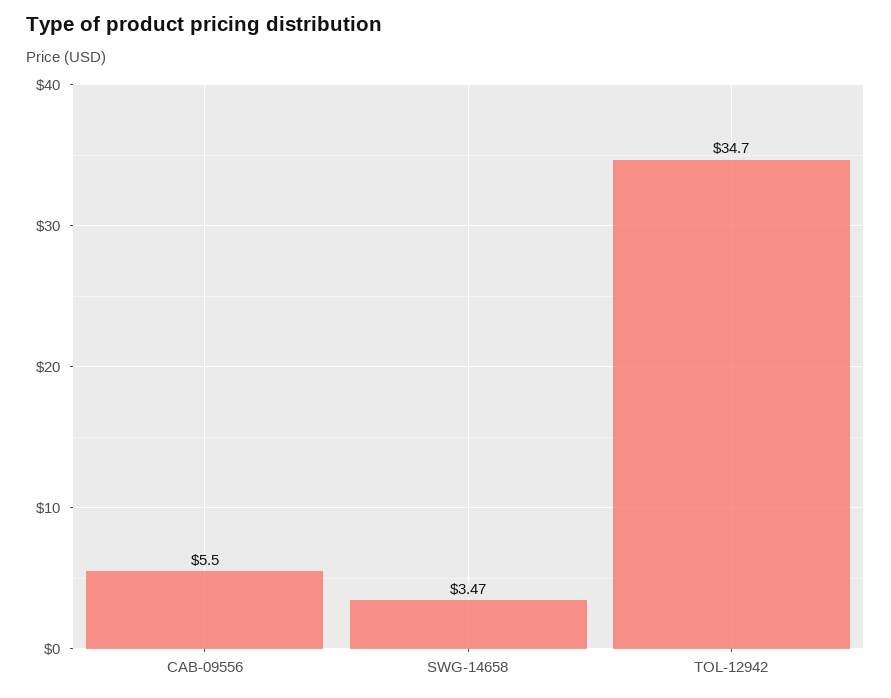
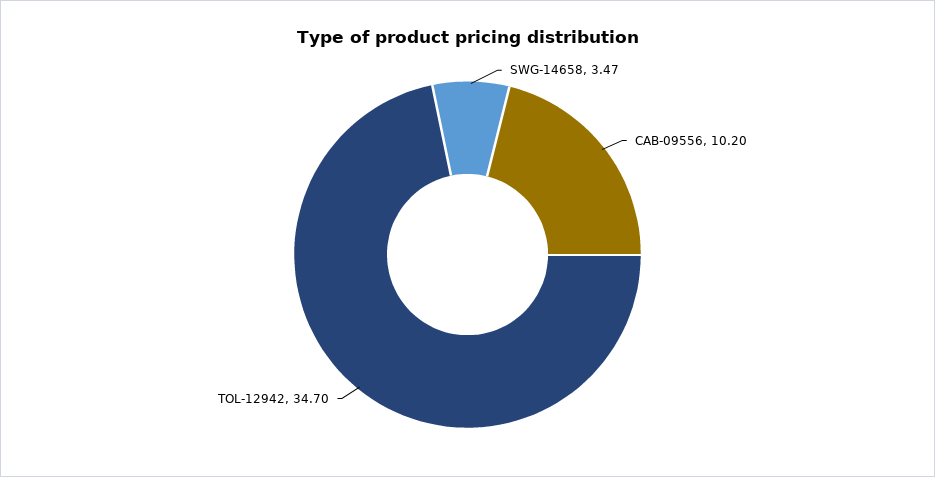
  {
-   "CAB-09556": 5.5,
+   "CAB-09556": 10.2,
    "SWG-14658": 3.47,
    "TOL-12942": 34.7
  }

